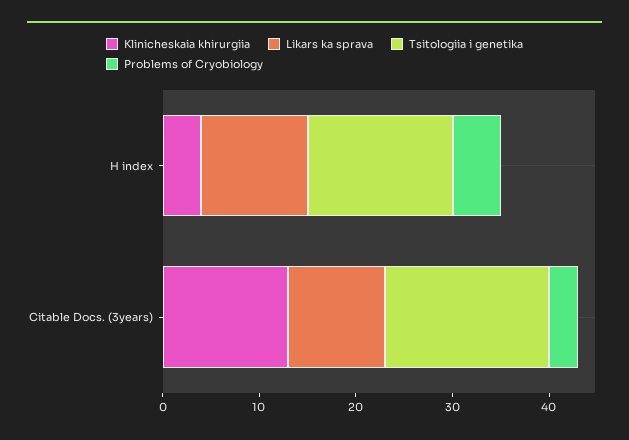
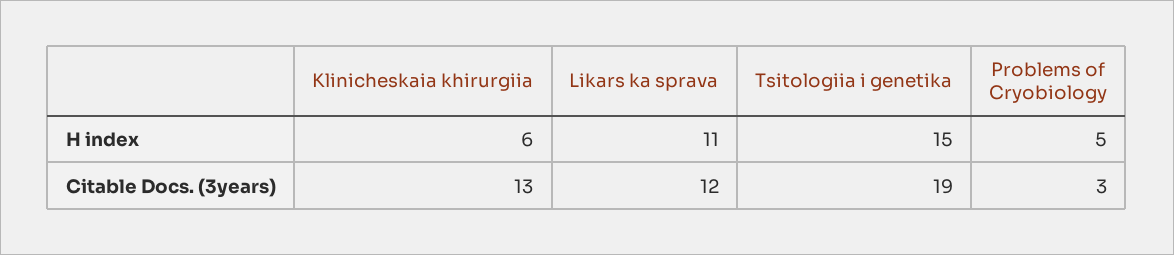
  {
    "Klinicheskaia khirurgiia": {
-     "H index": 4,
+     "H index": 6,
      "Citable Docs. (3years)": 13
    },
    "Likars ka sprava": {
      "H index": 11,
-     "Citable Docs. (3years)": 10
+     "Citable Docs. (3years)": 12
    },
    "Tsitologiia i genetika": {
      "H index": 15,
-     "Citable Docs. (3years)": 17
+     "Citable Docs. (3years)": 19
    },
    "Problems of Cryobiology": {
      "H index": 5,
      "Citable Docs. (3years)": 3
    }
  }

